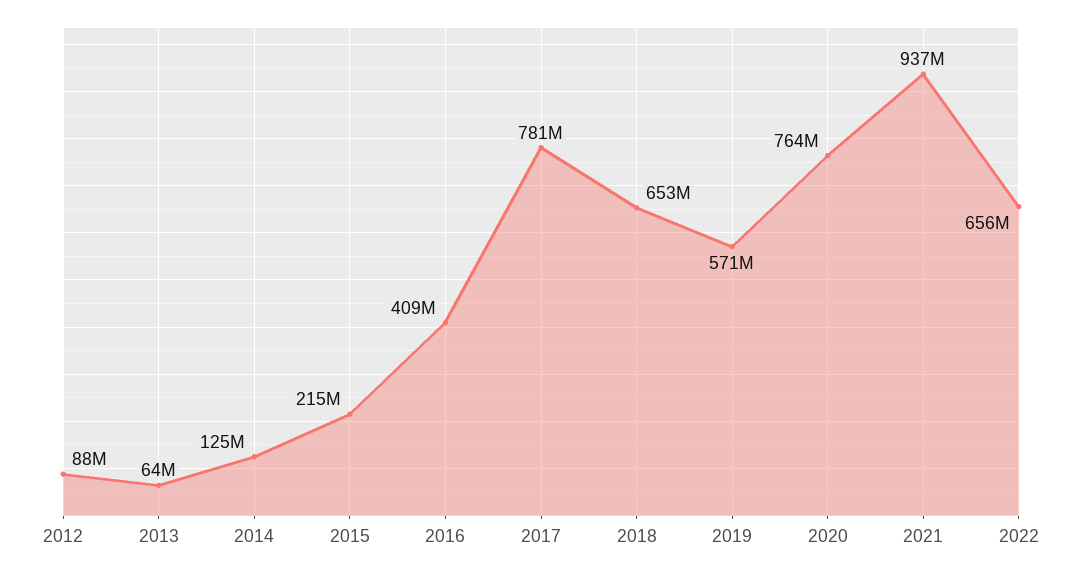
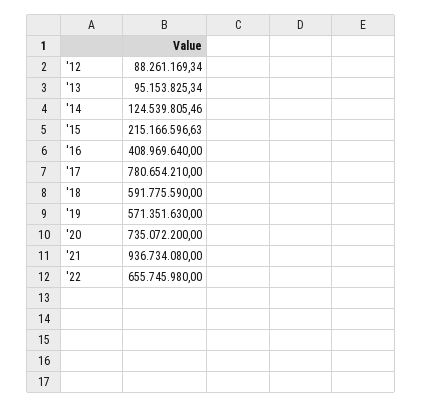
  {
    "2012": 88261169.34,
-   "2013": 64000000,
+   "2013": 95153825.34,
    "2014": 124539805.46,
    "2015": 215166596.63,
    "2016": 408969640,
    "2017": 780654210,
-   "2018": 653000000,
+   "2018": 591775590,
    "2019": 571351630,
-   "2020": 764000000,
+   "2020": 735072200,
    "2021": 936734080,
    "2022": 655745980
  }

